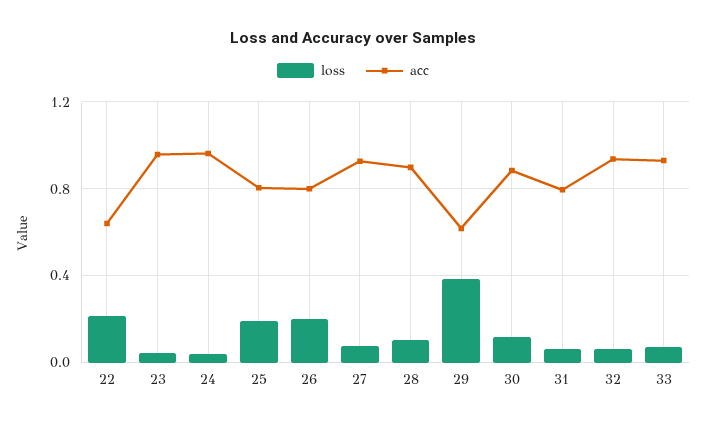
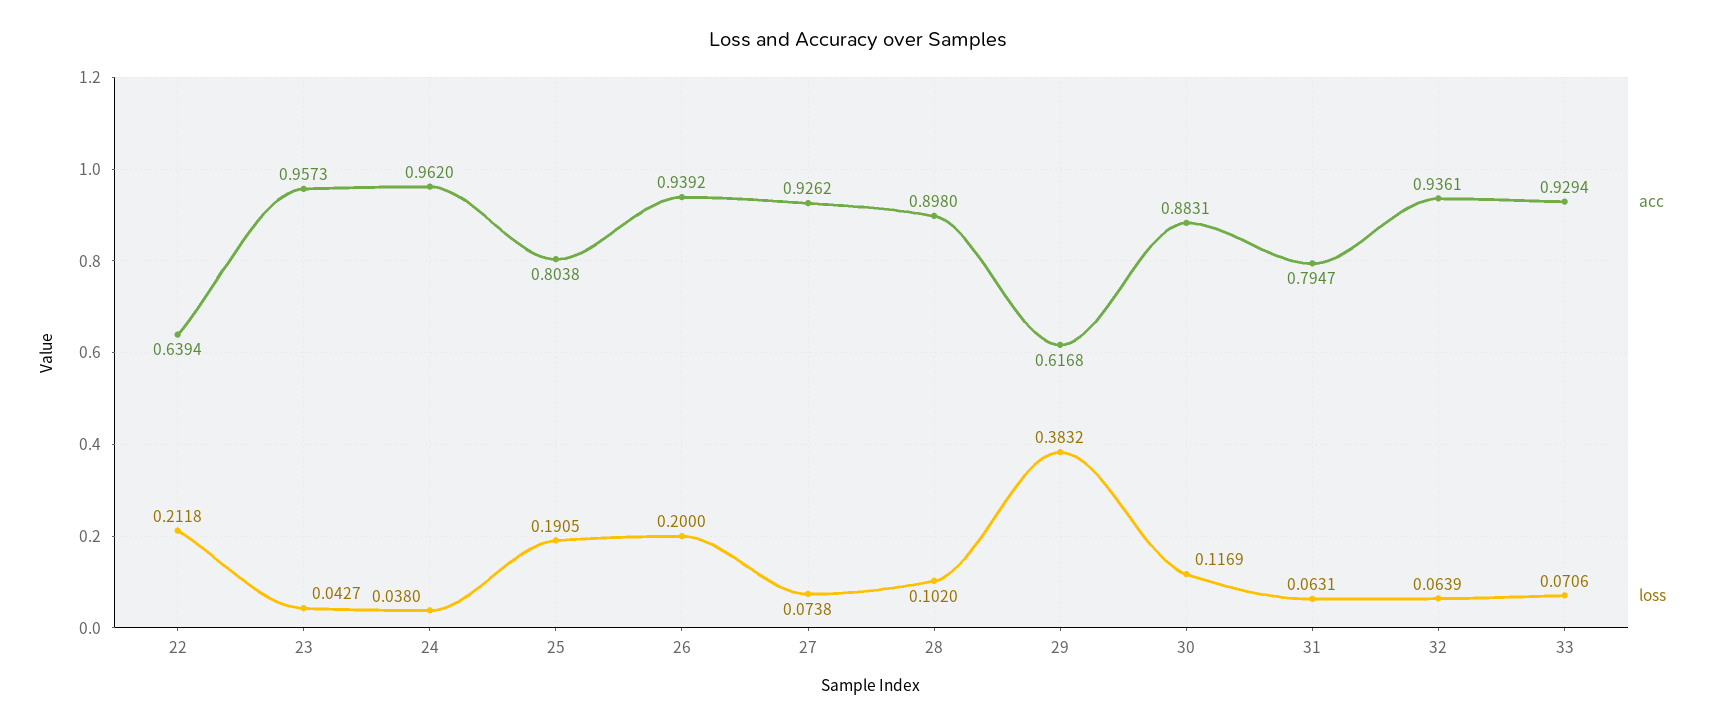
  {
    "loss": {
      "22": 0.2118,
      "23": 0.0427,
      "24": 0.038,
      "25": 0.1905,
      "26": 0.2,
      "27": 0.0738,
      "28": 0.102,
      "29": 0.3832,
      "30": 0.1169,
      "31": 0.0631,
      "32": 0.0639,
      "33": 0.0706
    },
    "acc": {
      "22": 0.6394,
      "23": 0.9573,
      "24": 0.962,
      "25": 0.8038,
-     "26": 0.8,
+     "26": 0.9392,
      "27": 0.9262,
      "28": 0.898,
      "29": 0.6168,
      "30": 0.8831,
      "31": 0.7947,
      "32": 0.9361,
      "33": 0.9294
    }
  }

